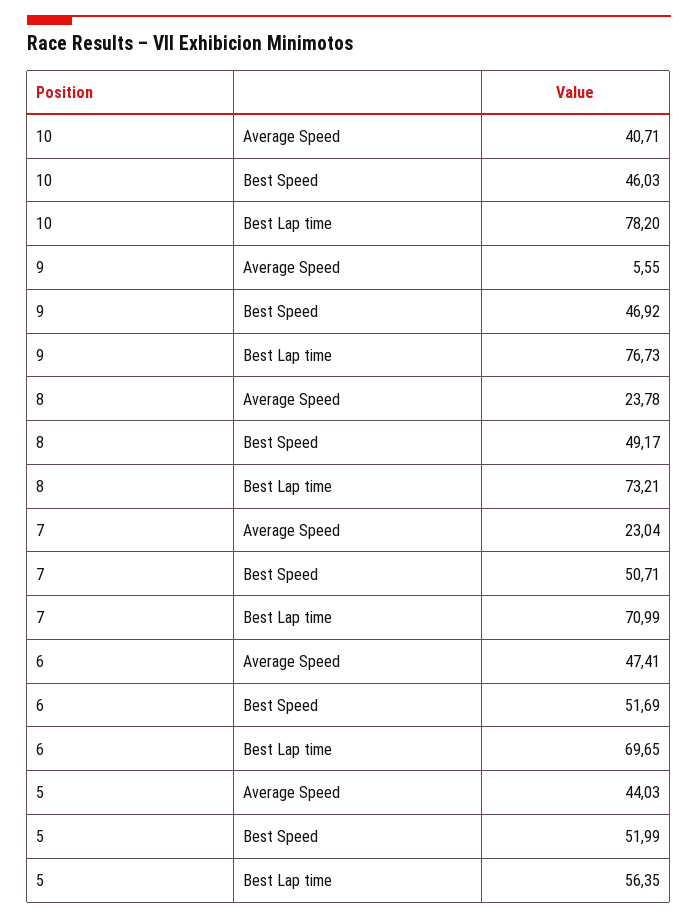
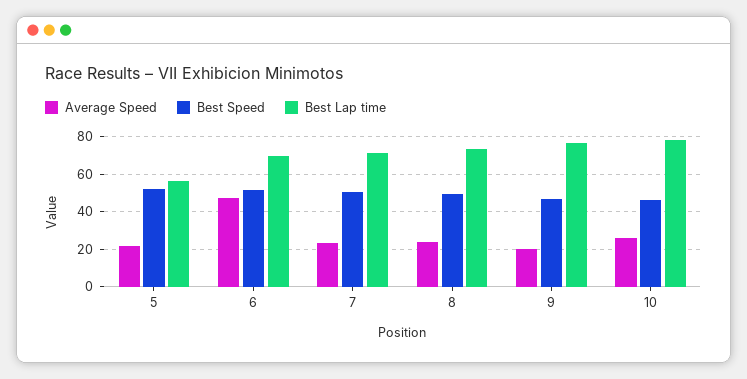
  {
    "Average Speed": {
-     "10": 40.71,
+     "10": 25,
-     "9": 5.55,
+     "9": 20,
      "8": 23.78,
      "7": 23.04,
      "6": 47.41,
-     "5": 44.03
+     "5": 20
    },
    "Best Speed": {
      "10": 46.03,
      "9": 46.92,
      "8": 49.17,
      "7": 50.71,
      "6": 51.69,
      "5": 51.99
    },
    "Best Lap time": {
      "10": 78.2,
      "9": 76.73,
      "8": 73.21,
      "7": 70.99,
      "6": 69.65,
      "5": 56.35
    }
  }

